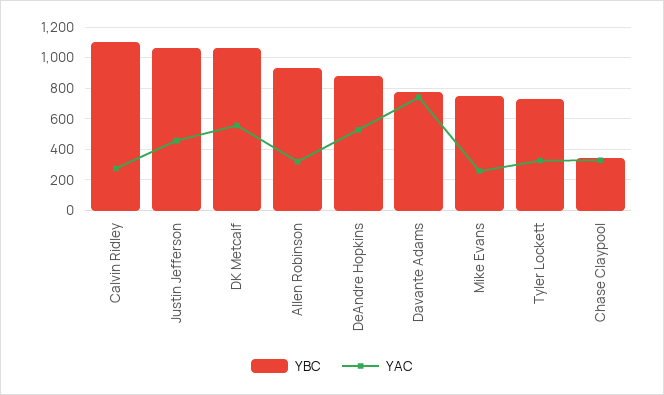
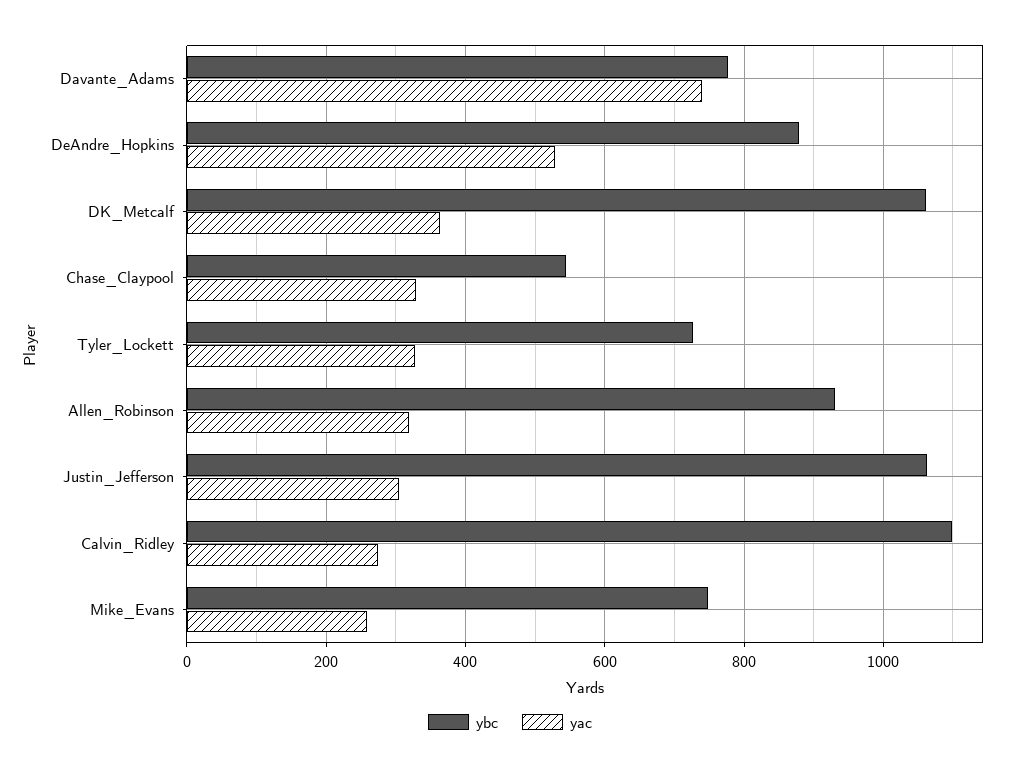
  {
    "YBC": {
      "Calvin Ridley": 1100,
      "Justin Jefferson": 1060,
      "DK Metcalf": 1060,
      "Allen Robinson": 940,
      "DeAndre Hopkins": 880,
      "Davante Adams": 780,
      "Mike Evans": 740,
      "Tyler Lockett": 720,
-     "Chase Claypool": 350
+     "Chase Claypool": 540
    },
    "YAC": {
      "Calvin Ridley": 280,
-     "Justin Jefferson": 450,
+     "Justin Jefferson": 300,
-     "DK Metcalf": 550,
+     "DK Metcalf": 360,
      "Allen Robinson": 320,
      "DeAndre Hopkins": 520,
      "Davante Adams": 740,
      "Mike Evans": 260,
      "Tyler Lockett": 320,
      "Chase Claypool": 320
    }
  }

